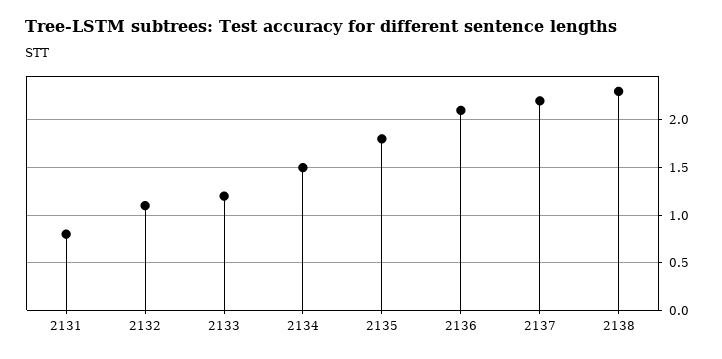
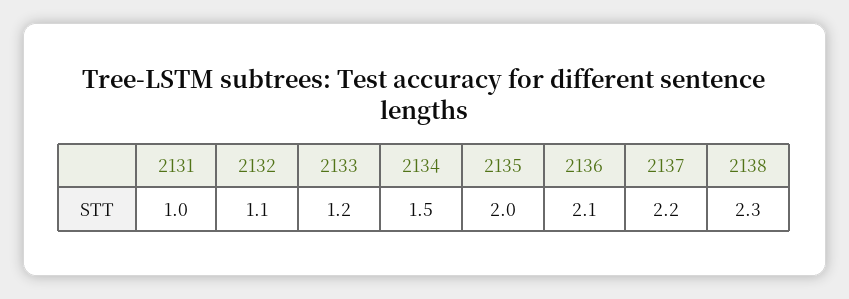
  {
-   "2131": 0.8,
+   "2131": 1,
    "2132": 1.1,
    "2133": 1.2,
    "2134": 1.5,
-   "2135": 1.8,
+   "2135": 2,
    "2136": 2.1,
    "2137": 2.2,
    "2138": 2.3
  }

